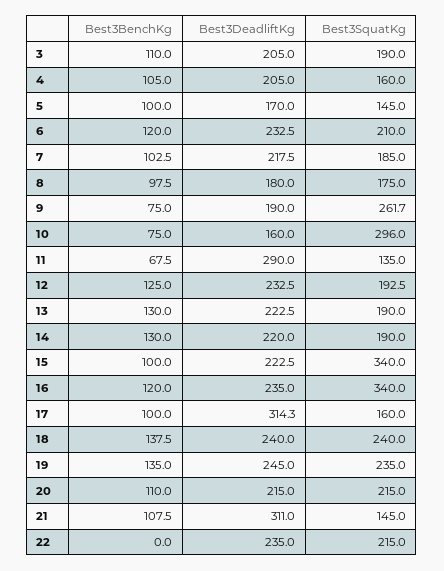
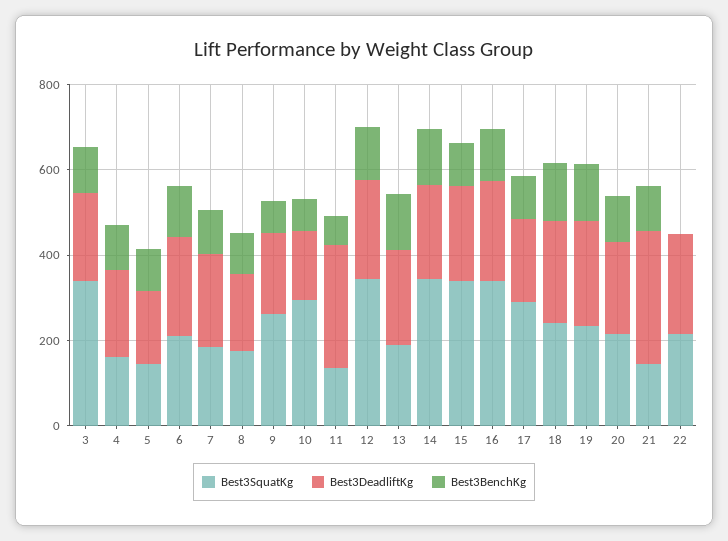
  {
    "Best3BenchKg": {
      "3": 110,
      "4": 105,
      "5": 100,
      "6": 120,
      "7": 102.5,
      "8": 97.5,
      "9": 75,
      "10": 75,
      "11": 67.5,
      "12": 125,
      "13": 130,
      "14": 130,
      "15": 100,
      "16": 120,
      "17": 100,
      "18": 137.5,
      "19": 135,
      "20": 110,
      "21": 107.5,
      "22": 0
    },
    "Best3DeadliftKg": {
      "3": 205,
      "4": 205,
      "5": 170,
      "6": 232.5,
      "7": 217.5,
      "8": 180,
      "9": 190,
      "10": 160,
      "11": 290,
      "12": 232.5,
      "13": 222.5,
      "14": 220,
      "15": 222.5,
      "16": 235,
-     "17": 314.3,
+     "17": 200,
      "18": 240,
      "19": 245,
      "20": 215,
      "21": 311,
      "22": 235
    },
    "Best3SquatKg": {
-     "3": 190,
+     "3": 350,
      "4": 160,
      "5": 145,
      "6": 210,
      "7": 185,
      "8": 175,
      "9": 261.7,
      "10": 296,
      "11": 135,
-     "12": 192.5,
+     "12": 350,
      "13": 190,
-     "14": 190,
+     "14": 350,
      "15": 340,
      "16": 340,
-     "17": 160,
+     "17": 300,
      "18": 240,
      "19": 235,
      "20": 215,
      "21": 145,
      "22": 215
    }
  }

